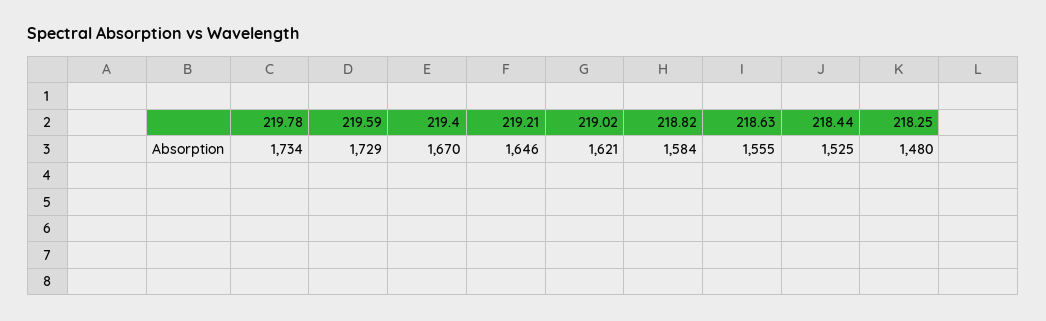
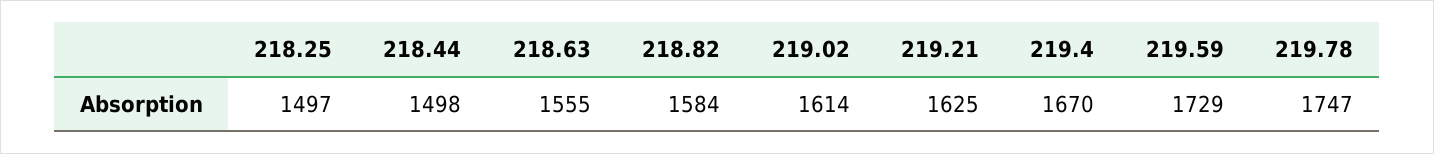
  {
-   "219.78": 1734,
+   "219.78": 1747,
    "219.59": 1729,
    "219.4": 1670,
-   "219.21": 1646,
+   "219.21": 1625,
-   "219.02": 1621,
+   "219.02": 1614,
    "218.82": 1584,
    "218.63": 1555,
-   "218.44": 1525,
+   "218.44": 1498,
-   "218.25": 1480
+   "218.25": 1497
  }

